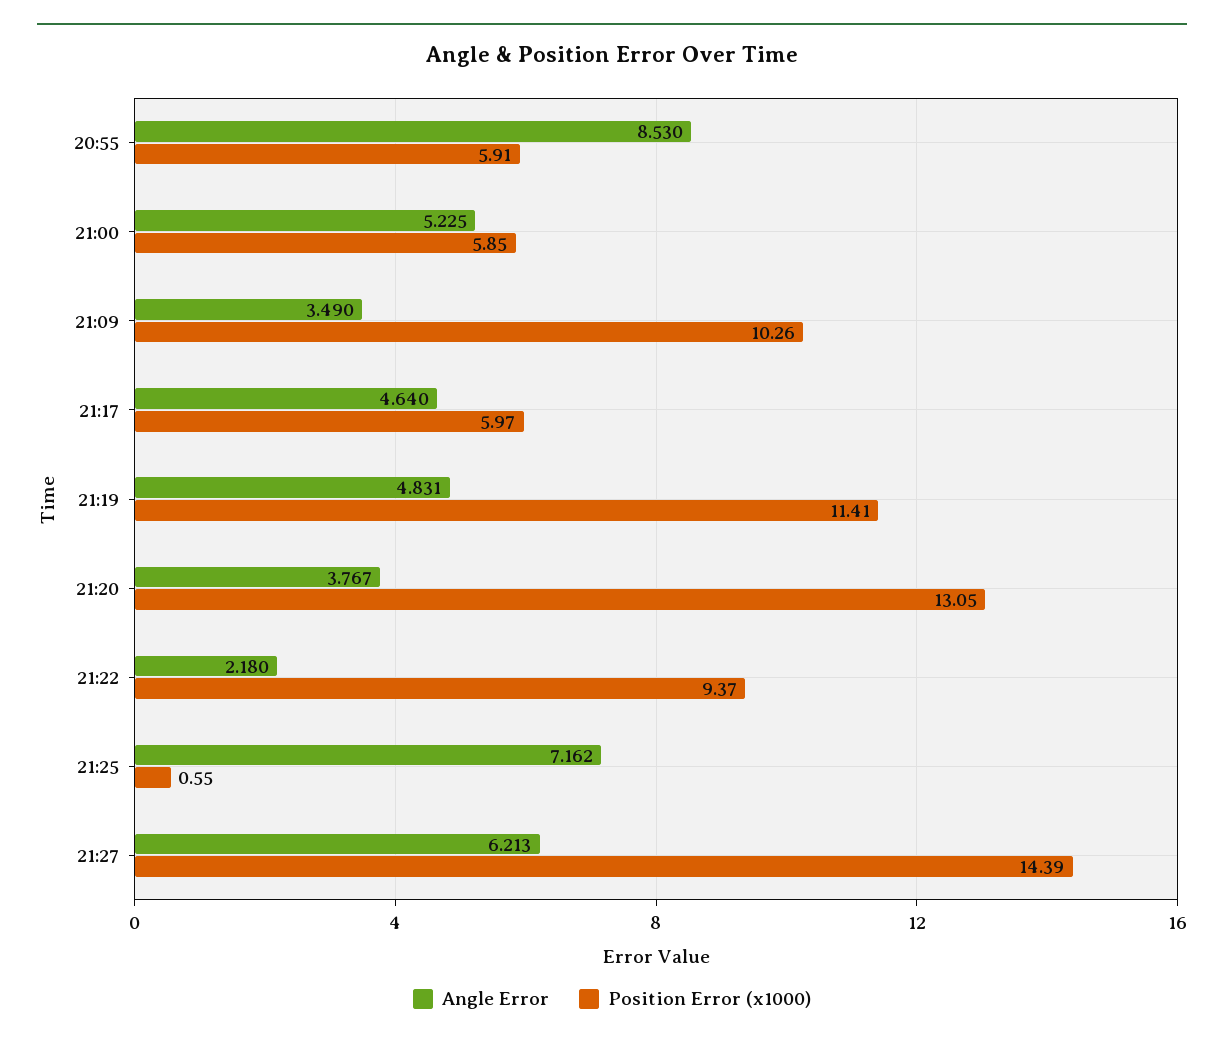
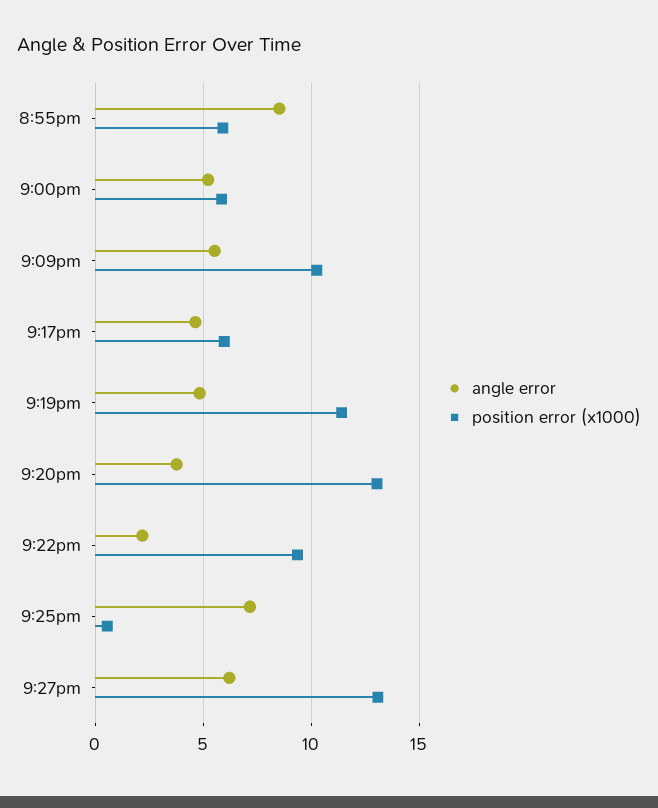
  {
    "Angle Error": {
      "20:55": 8.53,
      "21:00": 5.225,
-     "21:09": 3.49,
+     "21:09": 5.5,
      "21:17": 4.64,
      "21:19": 4.831,
      "21:20": 3.767,
      "21:22": 2.18,
      "21:25": 7.162,
      "21:27": 6.213
    },
    "Position Error (x1000)": {
      "20:55": 5.91,
      "21:00": 5.85,
      "21:09": 10.26,
      "21:17": 5.97,
      "21:19": 11.41,
      "21:20": 13.05,
      "21:22": 9.37,
      "21:25": 0.55,
-     "21:27": 14.39
+     "21:27": 13
    }
  }

